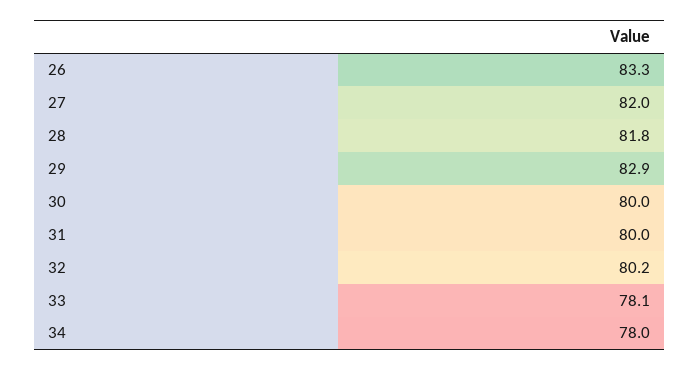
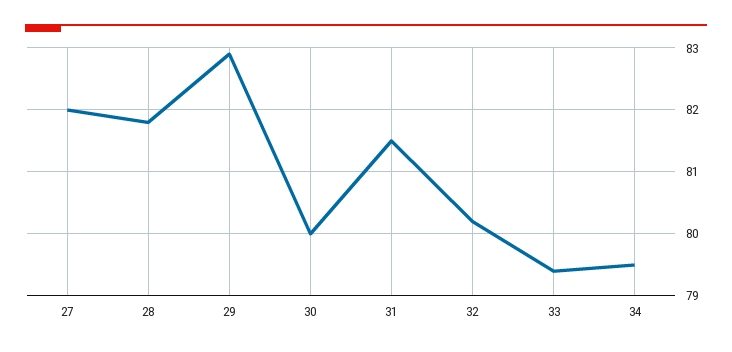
  {
-   "26": 83.3,
    "27": 82,
    "28": 81.8,
    "29": 82.9,
    "30": 80,
-   "31": 80,
+   "31": 81.5,
    "32": 80.2,
-   "33": 78.1,
+   "33": 79.4,
-   "34": 78
+   "34": 79.5
  }

